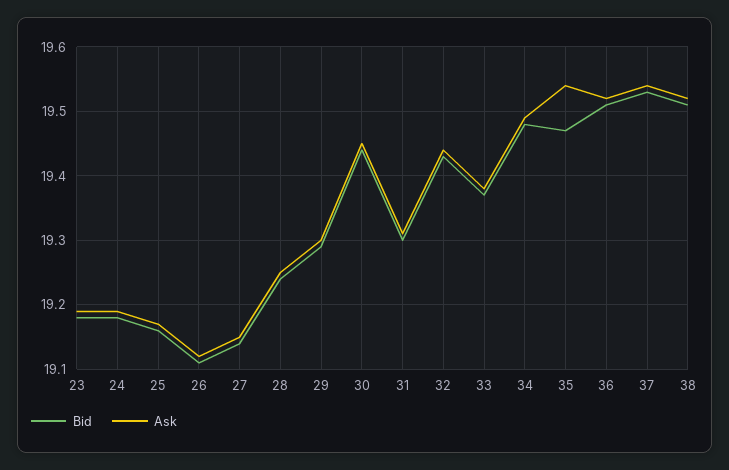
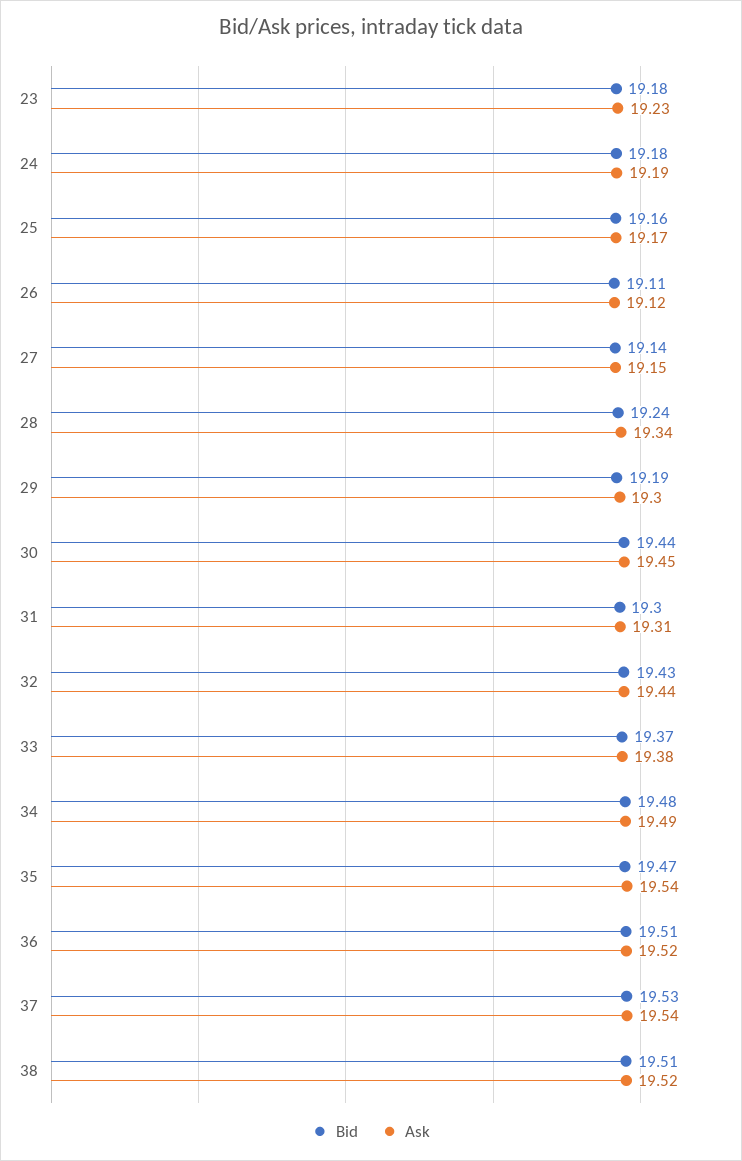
  {
    "Bid": {
      "23": 19.18,
      "24": 19.18,
      "25": 19.16,
      "26": 19.11,
      "27": 19.14,
      "28": 19.24,
-     "29": 19.29,
+     "29": 19.19,
      "30": 19.44,
      "31": 19.3,
      "32": 19.43,
      "33": 19.37,
      "34": 19.48,
      "35": 19.47,
      "36": 19.51,
      "37": 19.53,
      "38": 19.51
    },
    "Ask": {
-     "23": 19.19,
+     "23": 19.23,
      "24": 19.19,
      "25": 19.17,
      "26": 19.12,
      "27": 19.15,
-     "28": 19.25,
+     "28": 19.34,
      "29": 19.3,
      "30": 19.45,
      "31": 19.31,
      "32": 19.44,
      "33": 19.38,
      "34": 19.49,
      "35": 19.54,
      "36": 19.52,
      "37": 19.54,
      "38": 19.52
    }
  }

